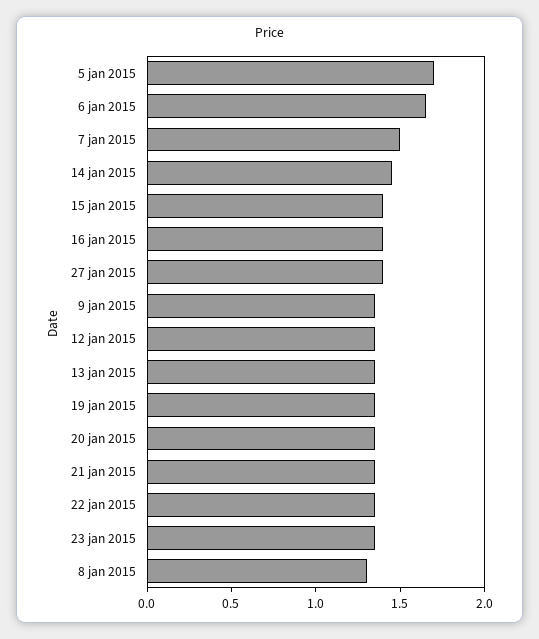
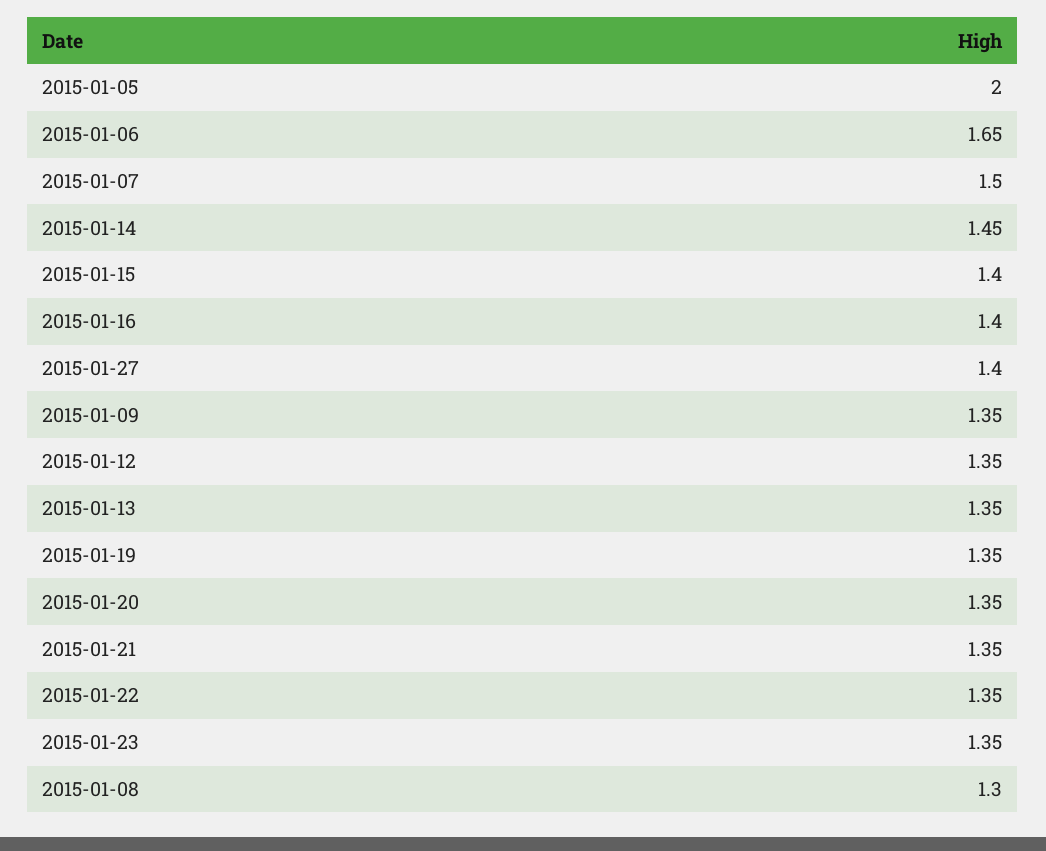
  {
-   "5 jan 2015": 1.7,
+   "5 jan 2015": 2,
    "6 jan 2015": 1.65,
    "7 jan 2015": 1.5,
    "14 jan 2015": 1.45,
    "15 jan 2015": 1.4,
    "16 jan 2015": 1.4,
    "27 jan 2015": 1.4,
    "9 jan 2015": 1.35,
    "12 jan 2015": 1.35,
    "13 jan 2015": 1.35,
    "19 jan 2015": 1.35,
    "20 jan 2015": 1.35,
    "21 jan 2015": 1.35,
    "22 jan 2015": 1.35,
    "23 jan 2015": 1.35,
    "8 jan 2015": 1.3
  }

